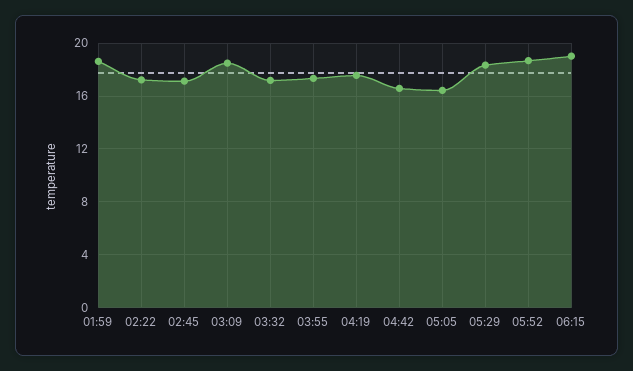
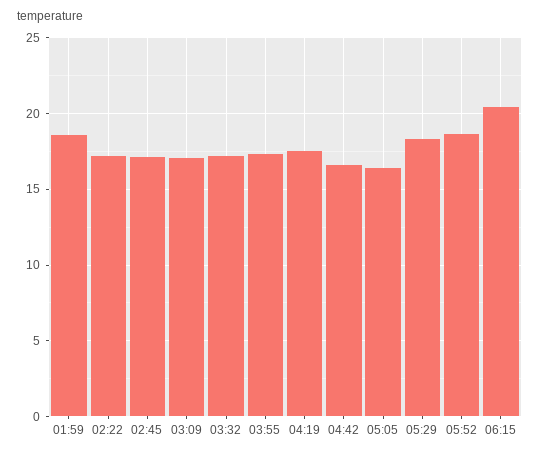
  {
    "01:59": 18.5,
    "02:22": 17,
    "02:45": 17,
-   "03:09": 18.5,
+   "03:09": 17,
    "03:32": 17,
    "03:55": 17.5,
    "04:19": 17.5,
    "04:42": 16.5,
    "05:05": 16.5,
    "05:29": 18.5,
    "05:52": 18.5,
-   "06:15": 19
+   "06:15": 20.5
  }

